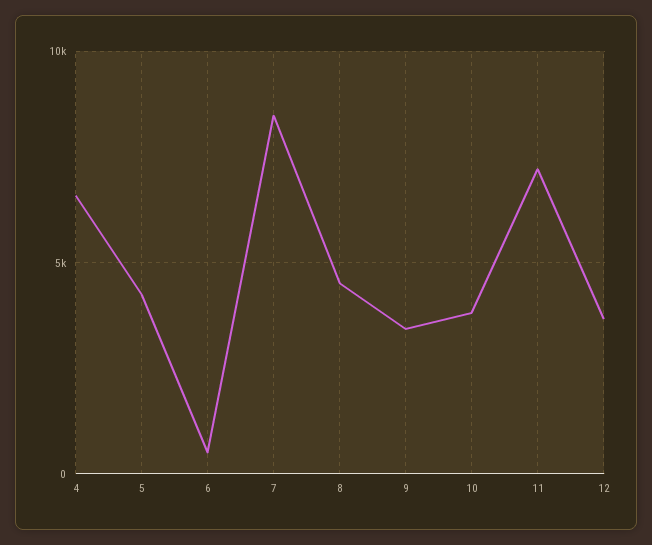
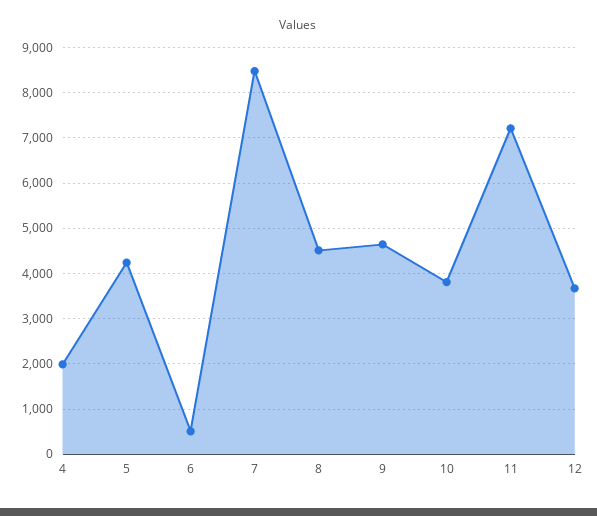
  {
-   "4": 6500,
+   "4": 2000,
    "5": 4200,
    "6": 600,
    "7": 8400,
    "8": 4600,
-   "9": 3500,
+   "9": 4600,
    "10": 3800,
    "11": 7200,
    "12": 3600
  }

